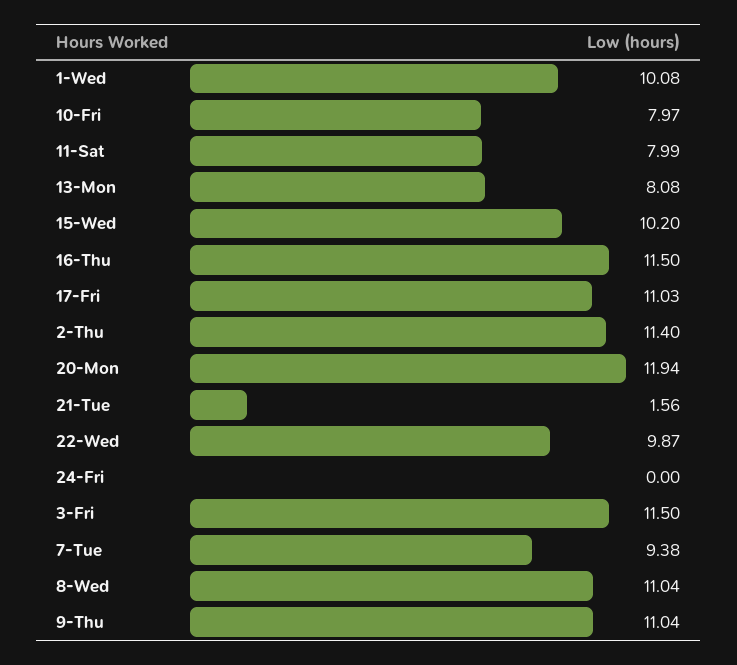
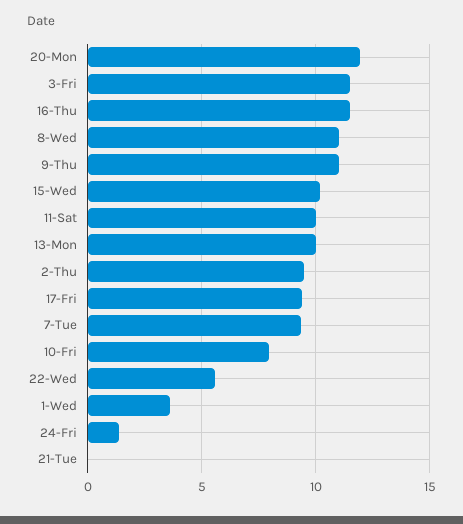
  {
-   "1-Wed": 10.08,
+   "1-Wed": 3.5,
    "10-Fri": 7.97,
-   "11-Sat": 7.99,
+   "11-Sat": 10,
-   "13-Mon": 8.08,
+   "13-Mon": 10,
    "15-Wed": 10.2,
    "16-Thu": 11.5,
-   "17-Fri": 11.03,
+   "17-Fri": 9.5,
-   "2-Thu": 11.4,
+   "2-Thu": 9.5,
    "20-Mon": 11.94,
-   "21-Tue": 1.56,
+   "21-Tue": 0,
-   "22-Wed": 9.87,
+   "22-Wed": 5.5,
-   "24-Fri": 0,
+   "24-Fri": 1.5,
    "3-Fri": 11.5,
    "7-Tue": 9.38,
    "8-Wed": 11.04,
    "9-Thu": 11.04
  }

